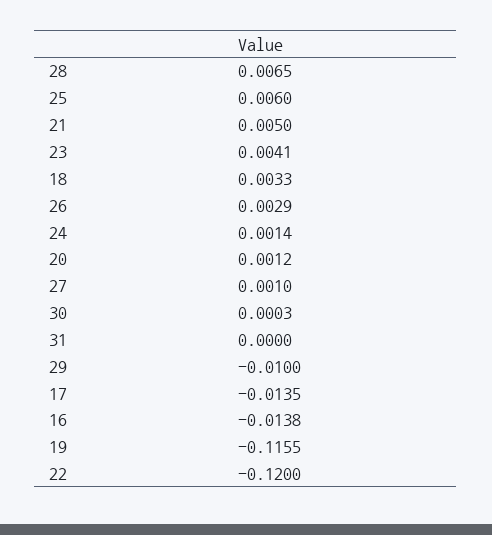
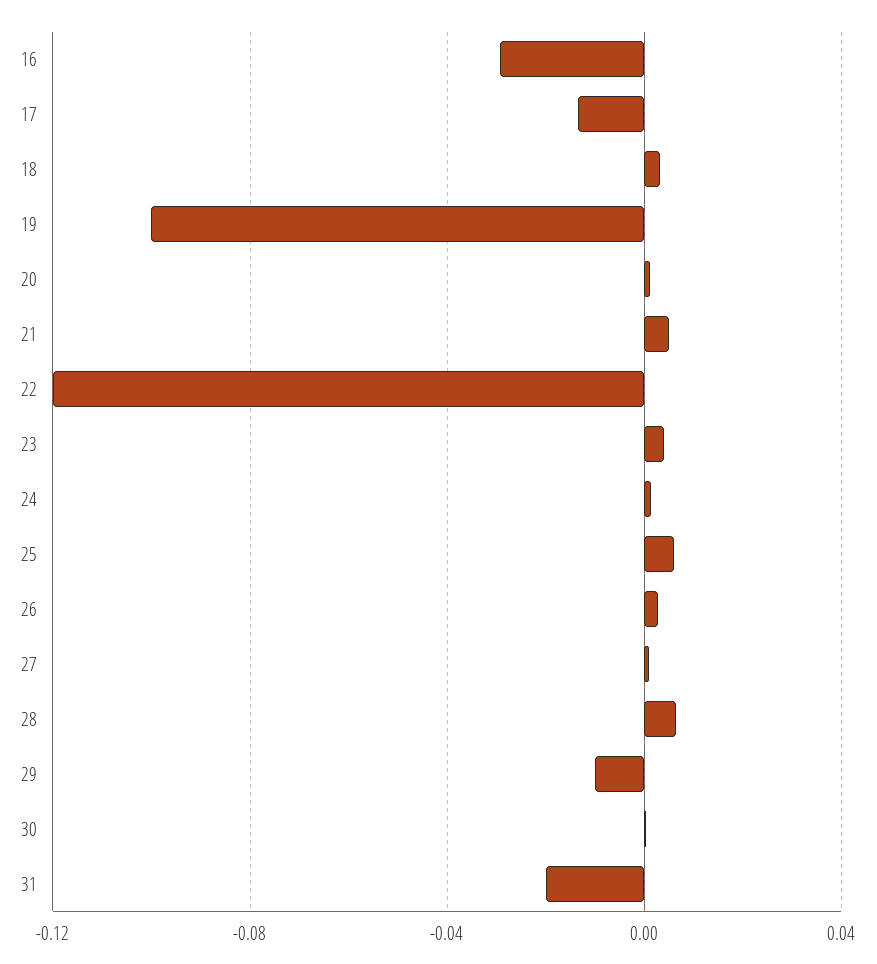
  {
    "28": 0.0065,
    "25": 0.006,
    "21": 0.005,
    "23": 0.0041,
    "18": 0.0033,
    "26": 0.0029,
    "24": 0.0014,
    "20": 0.0012,
    "27": 0.001,
    "30": 0.0003,
-   "31": 0,
+   "31": -0.02,
    "29": -0.01,
    "17": -0.0135,
-   "16": -0.0138,
+   "16": -0.03,
-   "19": -0.1155,
+   "19": -0.1,
    "22": -0.12
  }

